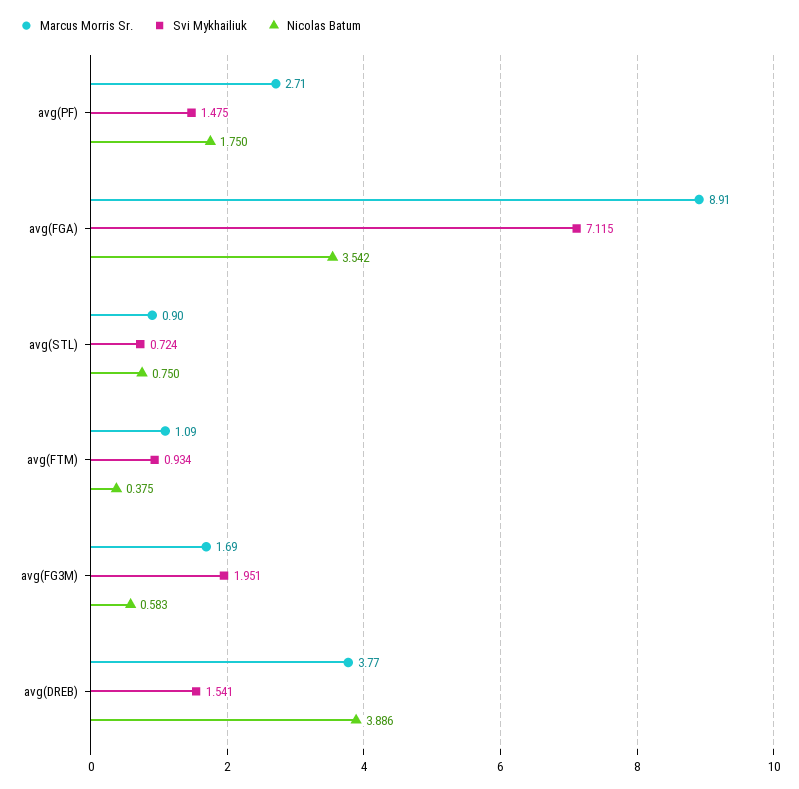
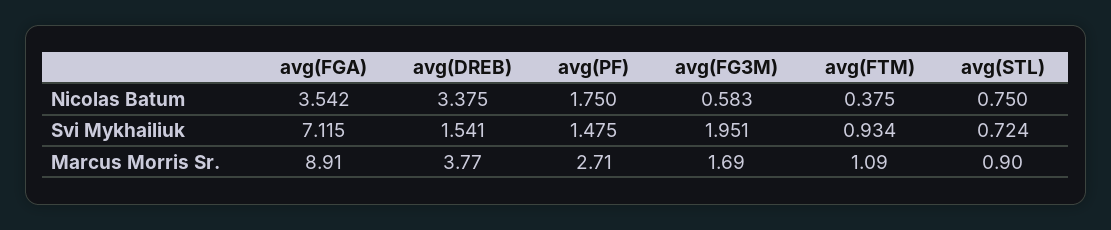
  {
    "Marcus Morris Sr.": {
      "avg(PF)": 2.71,
      "avg(FGA)": 8.91,
      "avg(STL)": 0.9,
      "avg(FTM)": 1.09,
      "avg(FG3M)": 1.69,
      "avg(DREB)": 3.77
    },
    "Svi Mykhailiuk": {
      "avg(PF)": 1.475,
      "avg(FGA)": 7.115,
      "avg(STL)": 0.724,
      "avg(FTM)": 0.934,
      "avg(FG3M)": 1.951,
      "avg(DREB)": 1.541
    },
    "Nicolas Batum": {
      "avg(PF)": 1.75,
      "avg(FGA)": 3.542,
      "avg(STL)": 0.75,
      "avg(FTM)": 0.375,
      "avg(FG3M)": 0.583,
-     "avg(DREB)": 3.886
+     "avg(DREB)": 3.375
    }
  }

